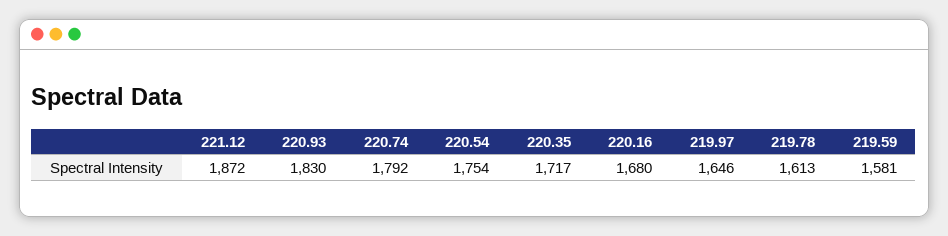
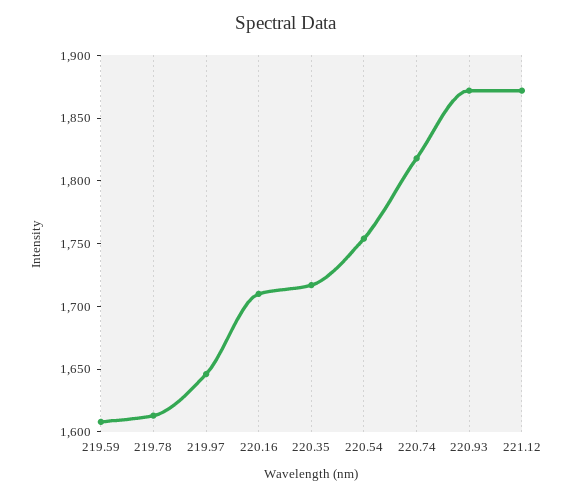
  {
    "221.12": 1872,
-   "220.93": 1830,
+   "220.93": 1870,
-   "220.74": 1792,
+   "220.74": 1820,
    "220.54": 1754,
    "220.35": 1717,
-   "220.16": 1680,
+   "220.16": 1710,
    "219.97": 1646,
    "219.78": 1613,
-   "219.59": 1581
+   "219.59": 1610
  }

